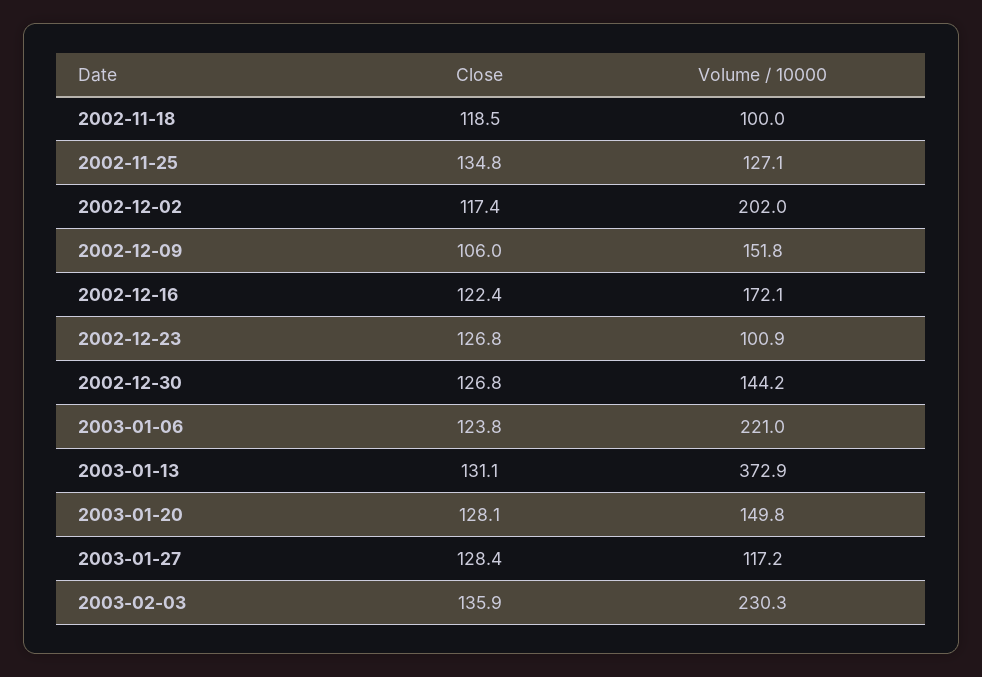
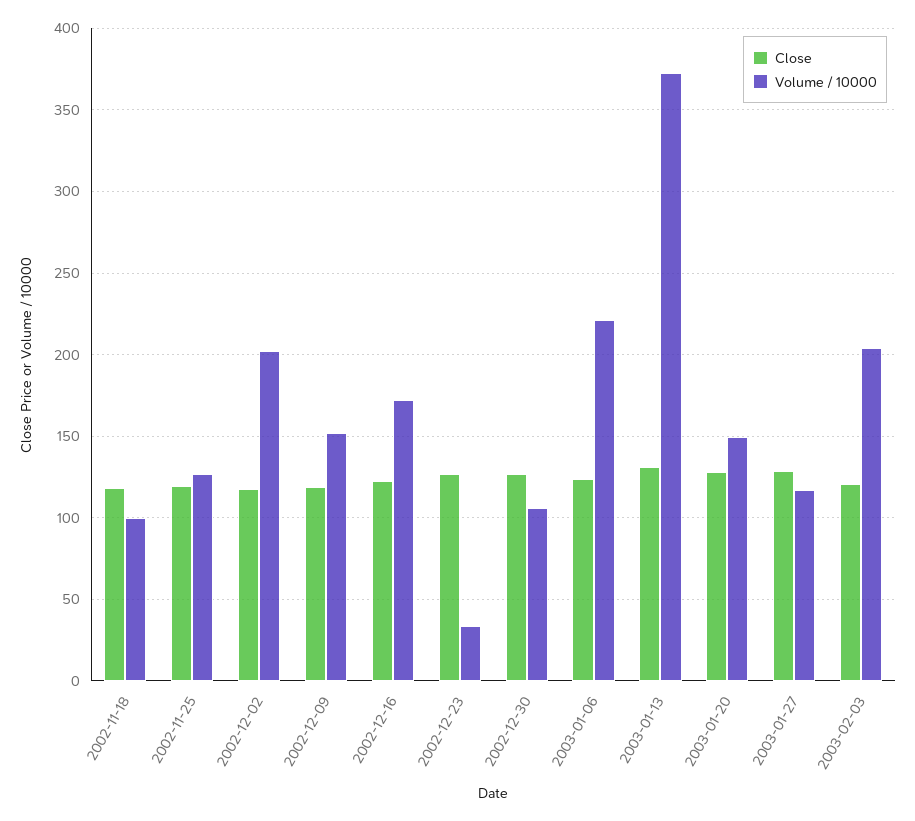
  {
    "Close": {
      "2002-11-18": 118.5,
-     "2002-11-25": 134.8,
+     "2002-11-25": 120,
      "2002-12-02": 117.4,
-     "2002-12-09": 106,
+     "2002-12-09": 120,
      "2002-12-16": 122.4,
      "2002-12-23": 126.8,
      "2002-12-30": 126.8,
      "2003-01-06": 123.8,
      "2003-01-13": 131.1,
      "2003-01-20": 128.1,
      "2003-01-27": 128.4,
-     "2003-02-03": 135.9
+     "2003-02-03": 120
    },
    "Volume / 10000": {
      "2002-11-18": 100,
      "2002-11-25": 127.1,
      "2002-12-02": 202,
      "2002-12-09": 151.8,
      "2002-12-16": 172.1,
-     "2002-12-23": 100.9,
+     "2002-12-23": 35,
-     "2002-12-30": 144.2,
+     "2002-12-30": 105,
      "2003-01-06": 221,
      "2003-01-13": 372.9,
      "2003-01-20": 149.8,
      "2003-01-27": 117.2,
-     "2003-02-03": 230.3
+     "2003-02-03": 205
    }
  }

